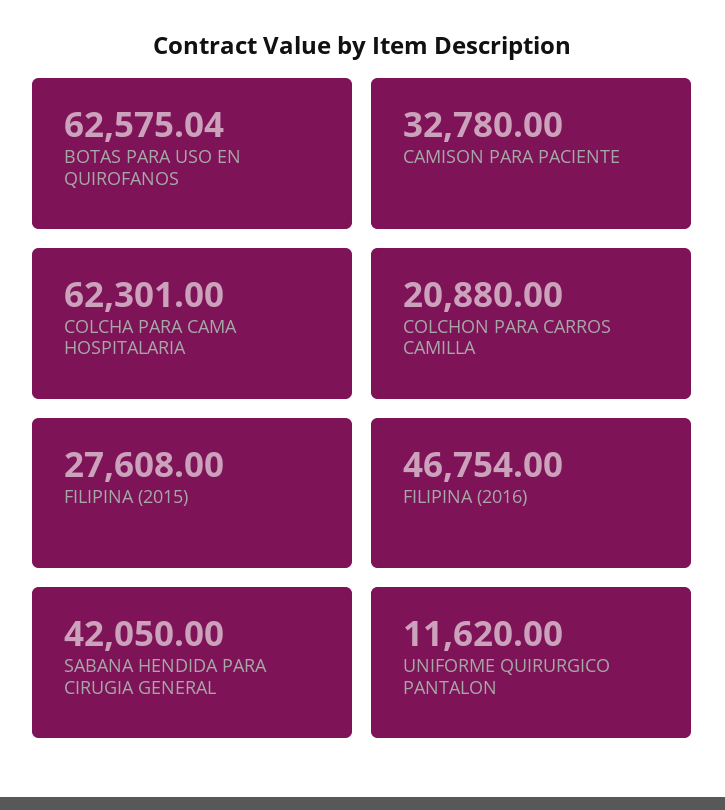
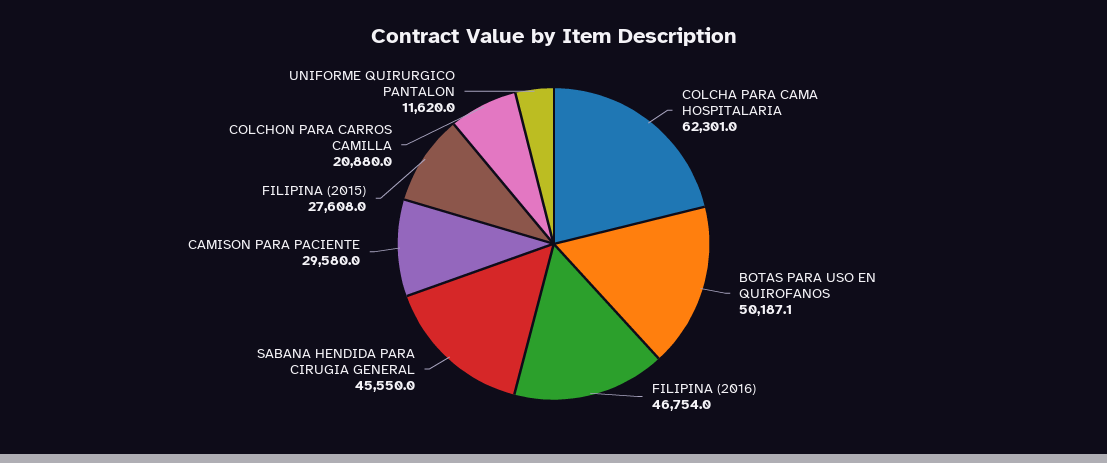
  {
-   "BOTAS PARA USO EN QUIROFANOS": 62575.04,
+   "BOTAS PARA USO EN QUIROFANOS": 50187.1,
-   "CAMISON PARA PACIENTE": 32780,
+   "CAMISON PARA PACIENTE": 29580,
    "COLCHA PARA CAMA HOSPITALARIA": 62301,
    "COLCHON PARA CARROS CAMILLA": 20880,
    "FILIPINA (2015)": 27608,
    "FILIPINA (2016)": 46754,
-   "SABANA HENDIDA PARA CIRUGIA GENERAL": 42050,
+   "SABANA HENDIDA PARA CIRUGIA GENERAL": 45550,
    "UNIFORME QUIRURGICO PANTALON": 11620
  }

